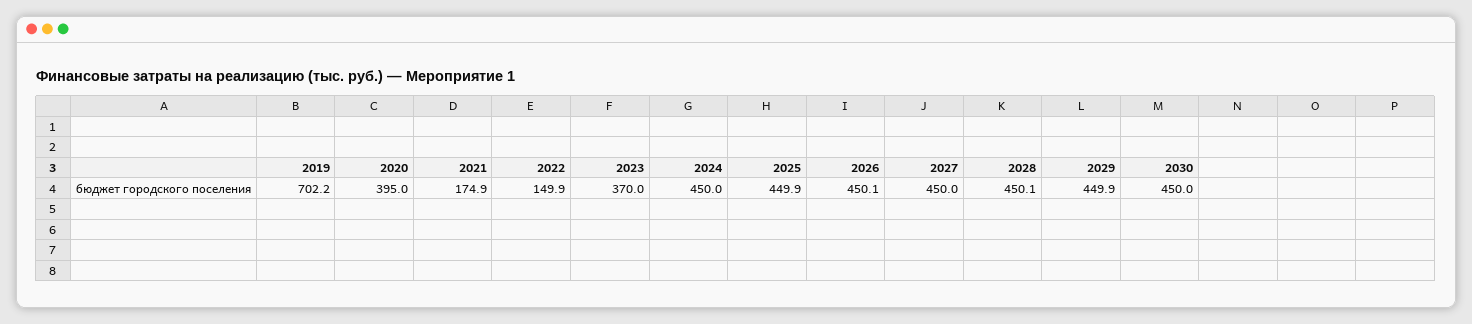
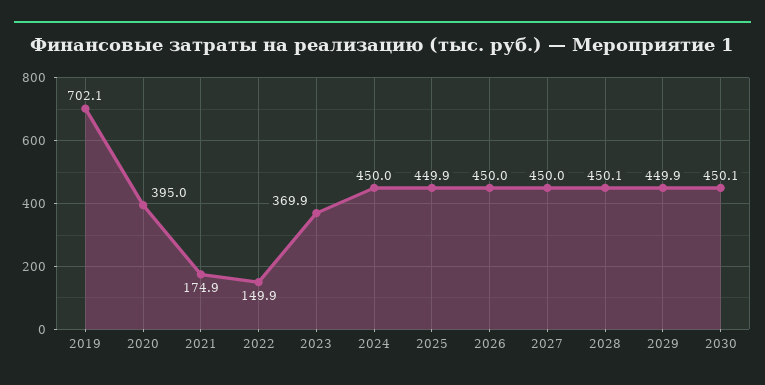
  {
-   "2019": 702.2,
+   "2019": 702.1,
    "2020": 395,
    "2021": 174.9,
    "2022": 149.9,
-   "2023": 370,
+   "2023": 369.9,
    "2024": 450,
    "2025": 449.9,
-   "2026": 450.1,
+   "2026": 450,
    "2027": 450,
    "2028": 450.1,
    "2029": 449.9,
-   "2030": 450
+   "2030": 450.1
  }

